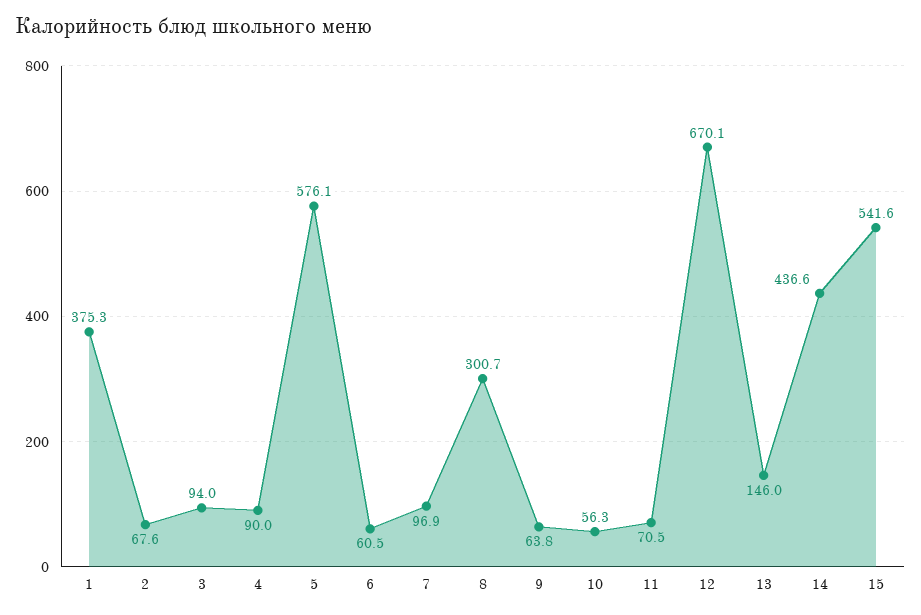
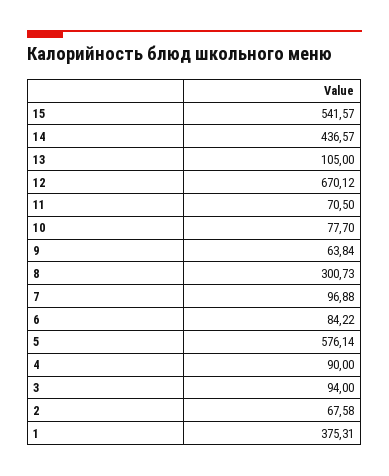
  {
    "1": 375.31,
    "2": 67.58,
    "3": 94,
    "4": 90,
    "5": 576.14,
-   "6": 60.5,
+   "6": 84.22,
    "7": 96.88,
    "8": 300.73,
    "9": 63.84,
-   "10": 56.3,
+   "10": 77.7,
    "11": 70.5,
    "12": 670.12,
-   "13": 146,
+   "13": 105,
    "14": 436.57,
    "15": 541.57
  }

